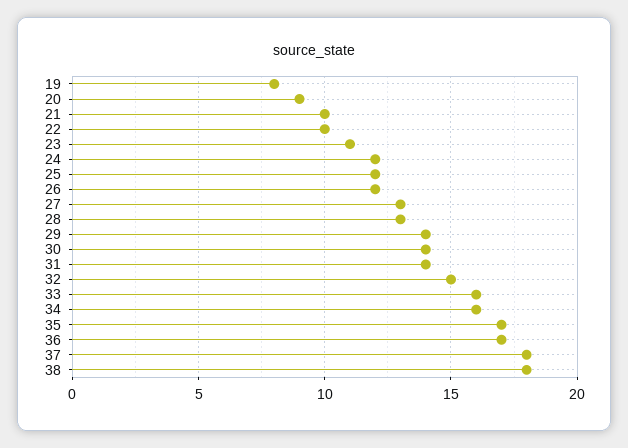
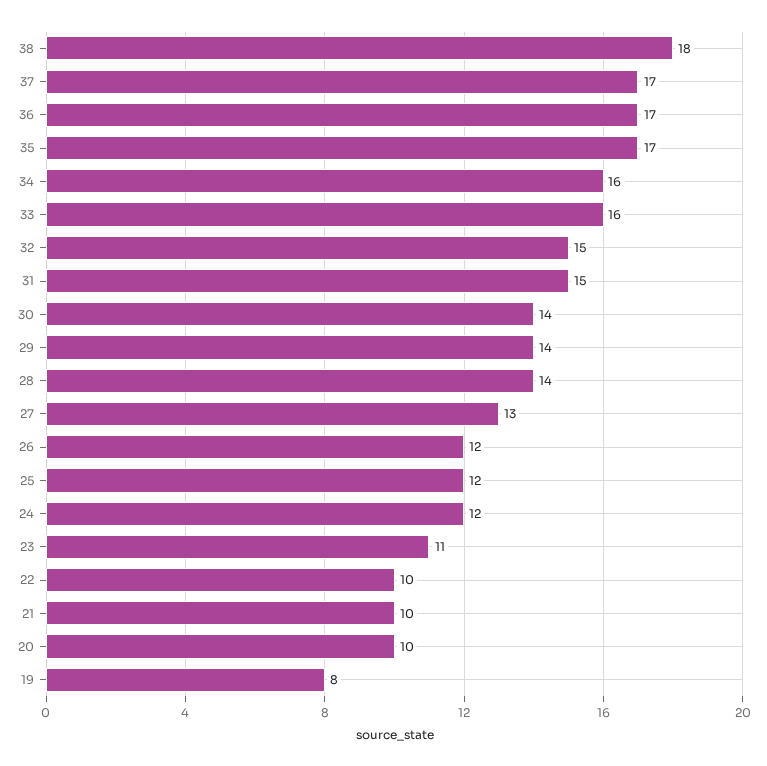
  {
    "19": 8,
-   "20": 9,
+   "20": 10,
    "21": 10,
    "22": 10,
    "23": 11,
    "24": 12,
    "25": 12,
    "26": 12,
    "27": 13,
-   "28": 13,
+   "28": 14,
    "29": 14,
    "30": 14,
-   "31": 14,
+   "31": 15,
    "32": 15,
    "33": 16,
    "34": 16,
    "35": 17,
    "36": 17,
-   "37": 18,
+   "37": 17,
    "38": 18
  }

